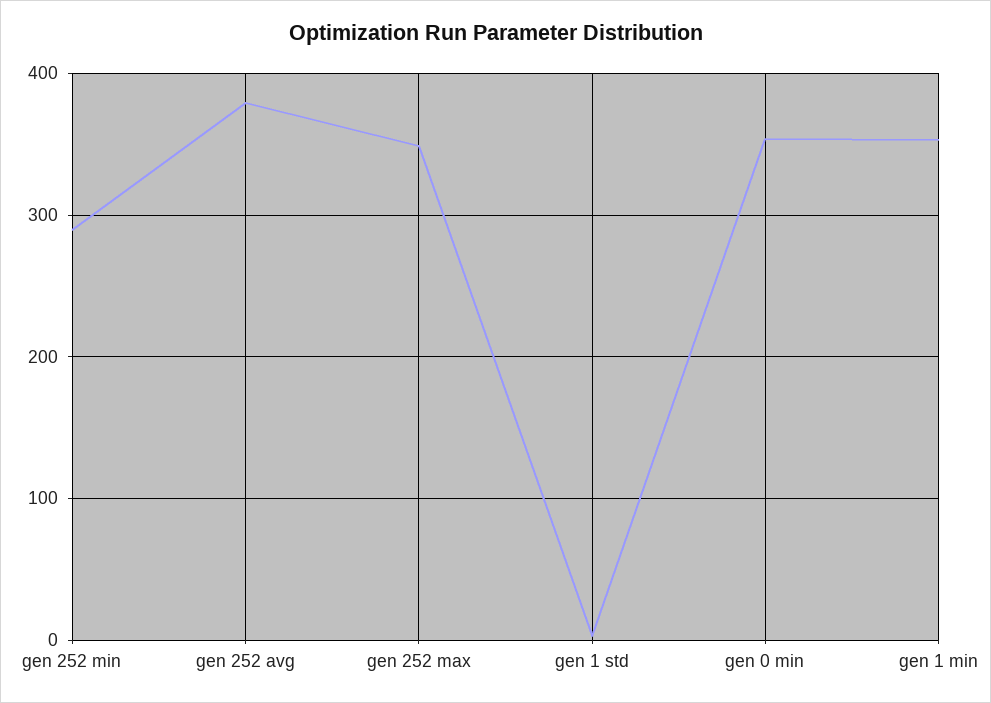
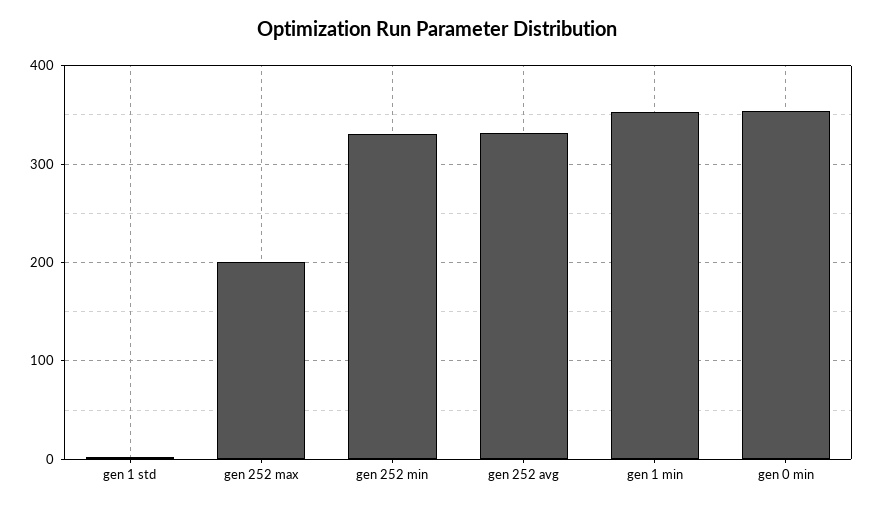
  {
-   "gen 252 min": 290,
+   "gen 252 min": 330,
-   "gen 252 avg": 380,
+   "gen 252 avg": 330,
-   "gen 252 max": 350,
+   "gen 252 max": 200,
    "gen 1 std": 0,
    "gen 0 min": 350,
    "gen 1 min": 350
  }

